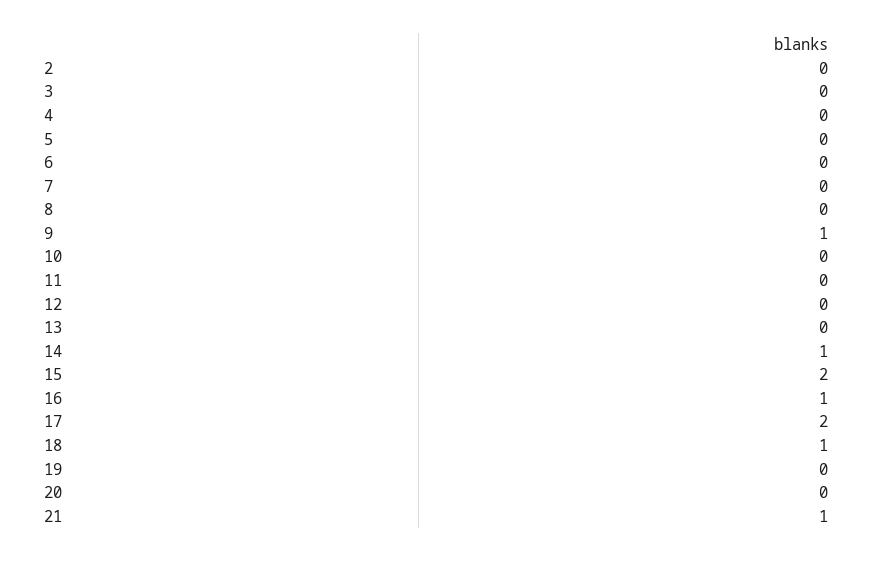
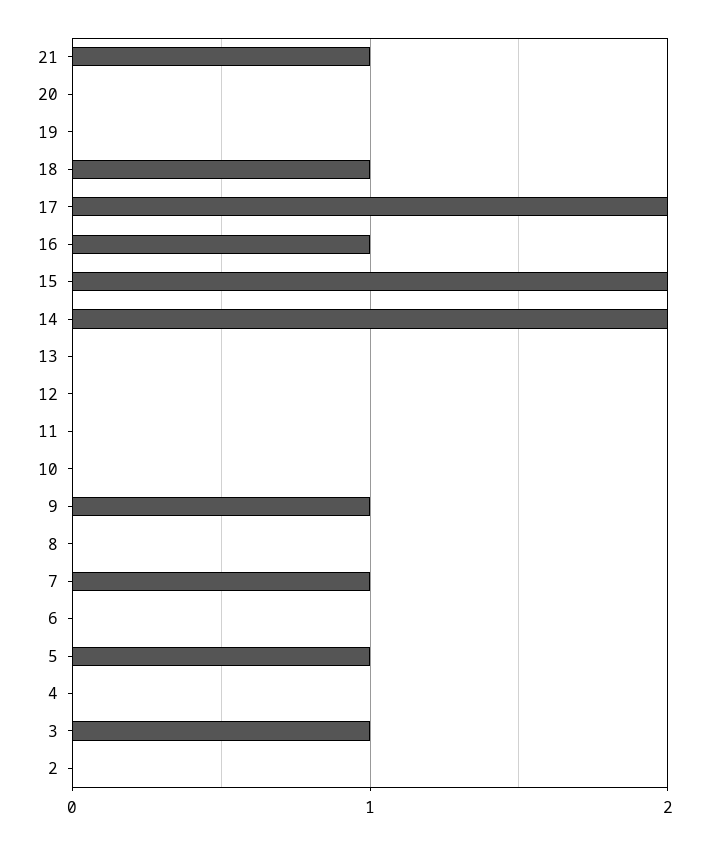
  {
    "2": 0,
-   "3": 0,
+   "3": 1,
    "4": 0,
-   "5": 0,
+   "5": 1,
    "6": 0,
-   "7": 0,
+   "7": 1,
    "8": 0,
    "9": 1,
    "10": 0,
    "11": 0,
    "12": 0,
    "13": 0,
-   "14": 1,
+   "14": 2,
    "15": 2,
    "16": 1,
    "17": 2,
    "18": 1,
    "19": 0,
    "20": 0,
    "21": 1
  }

